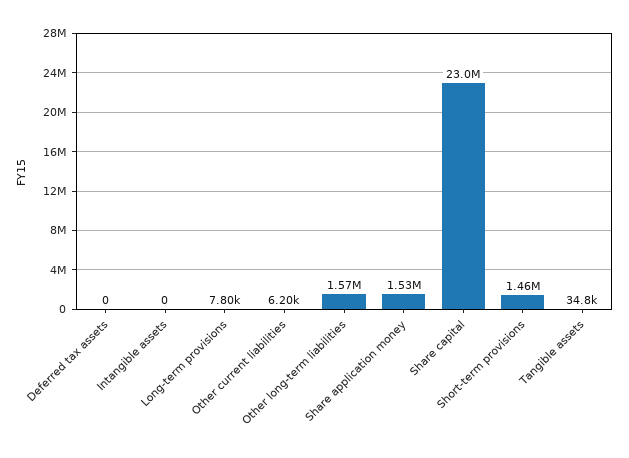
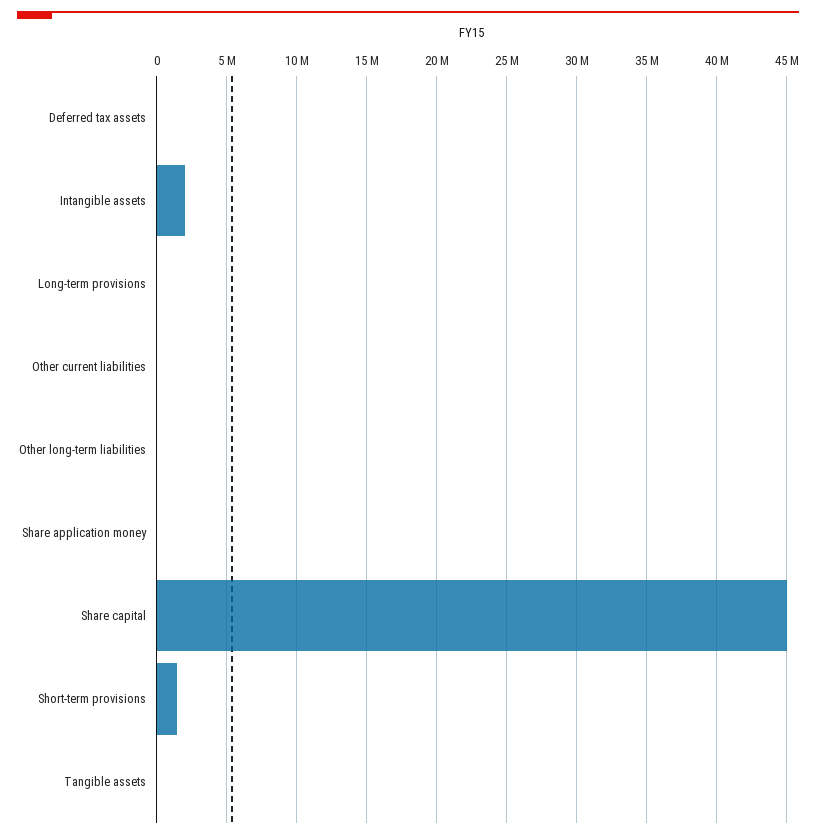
  {
    "Deferred tax assets": 0,
-   "Intangible assets": 0,
+   "Intangible assets": 2000000,
    "Long-term provisions": 7800,
    "Other current liabilities": 6200,
-   "Other long-term liabilities": 1570000,
+   "Other long-term liabilities": 0,
-   "Share application money": 1530000,
+   "Share application money": 0,
-   "Share capital": 23000000,
+   "Share capital": 45000000,
    "Short-term provisions": 1460000,
    "Tangible assets": 34800
  }

